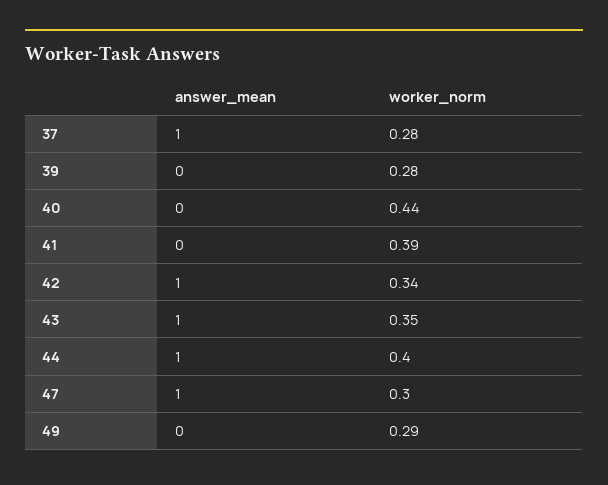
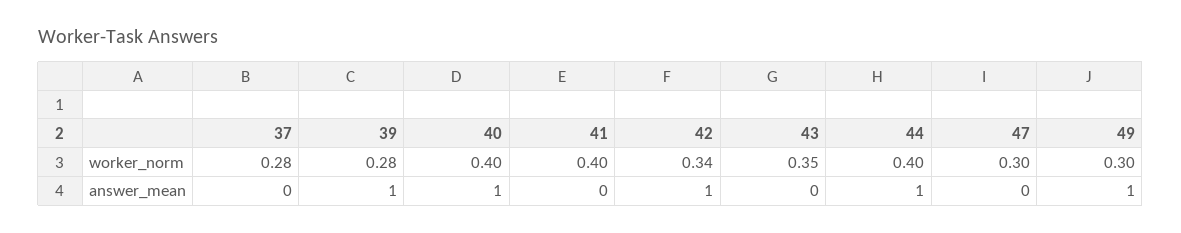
  {
    "answer_mean": {
-     "37": 1,
+     "37": 0,
-     "39": 0,
+     "39": 1,
-     "40": 0,
+     "40": 1,
      "41": 0,
      "42": 1,
-     "43": 1,
+     "43": 0,
      "44": 1,
-     "47": 1,
+     "47": 0,
-     "49": 0
+     "49": 1
    },
    "worker_norm": {
      "37": 0.28,
      "39": 0.28,
-     "40": 0.44,
+     "40": 0.4,
-     "41": 0.39,
+     "41": 0.4,
      "42": 0.34,
      "43": 0.35,
      "44": 0.4,
      "47": 0.3,
-     "49": 0.29
+     "49": 0.3
    }
  }

